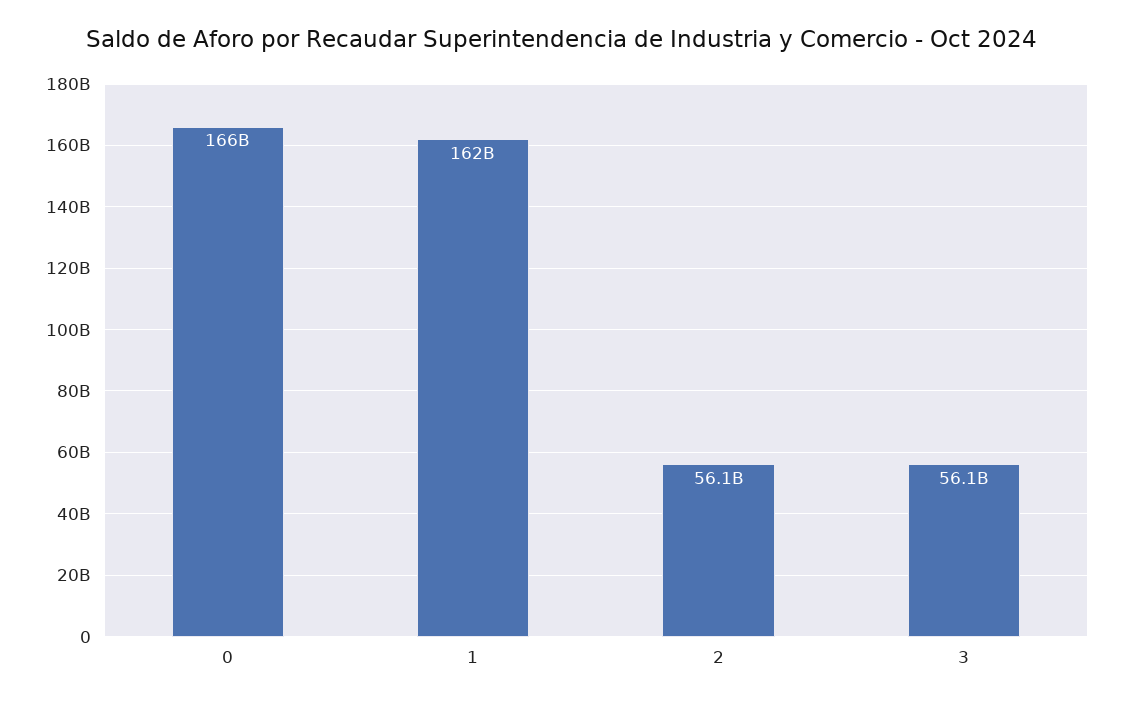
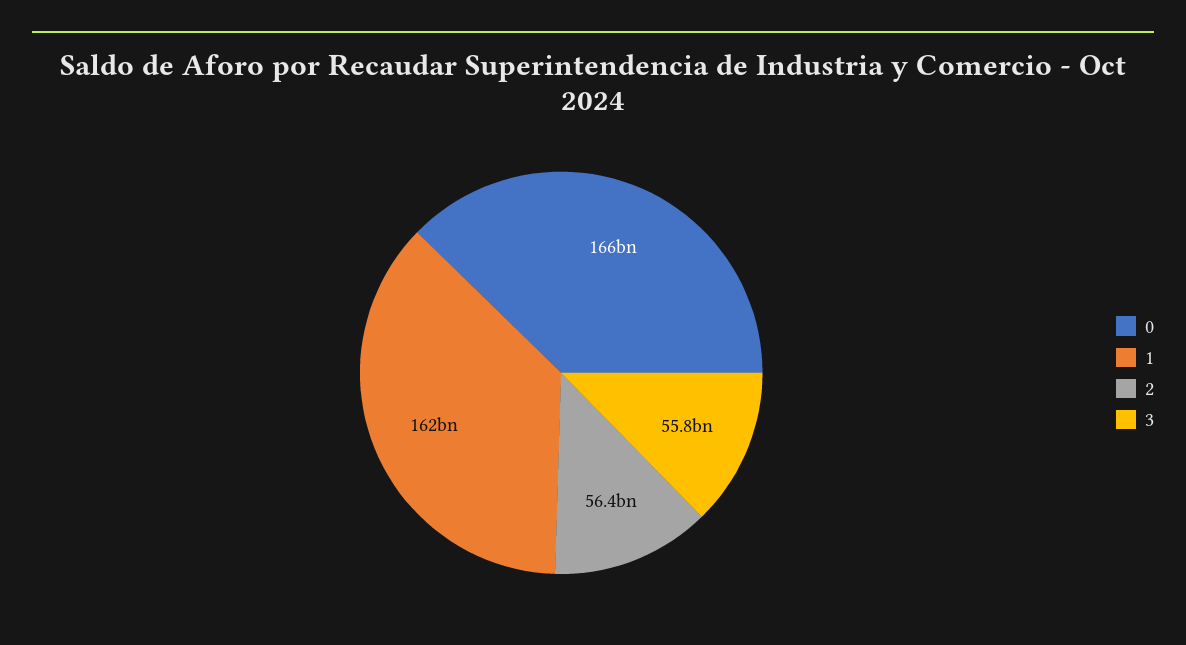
  {
    "0": 166000000000,
    "1": 162000000000,
-   "2": 56100000000,
+   "2": 56400000000,
-   "3": 56100000000
+   "3": 55800000000
  }

